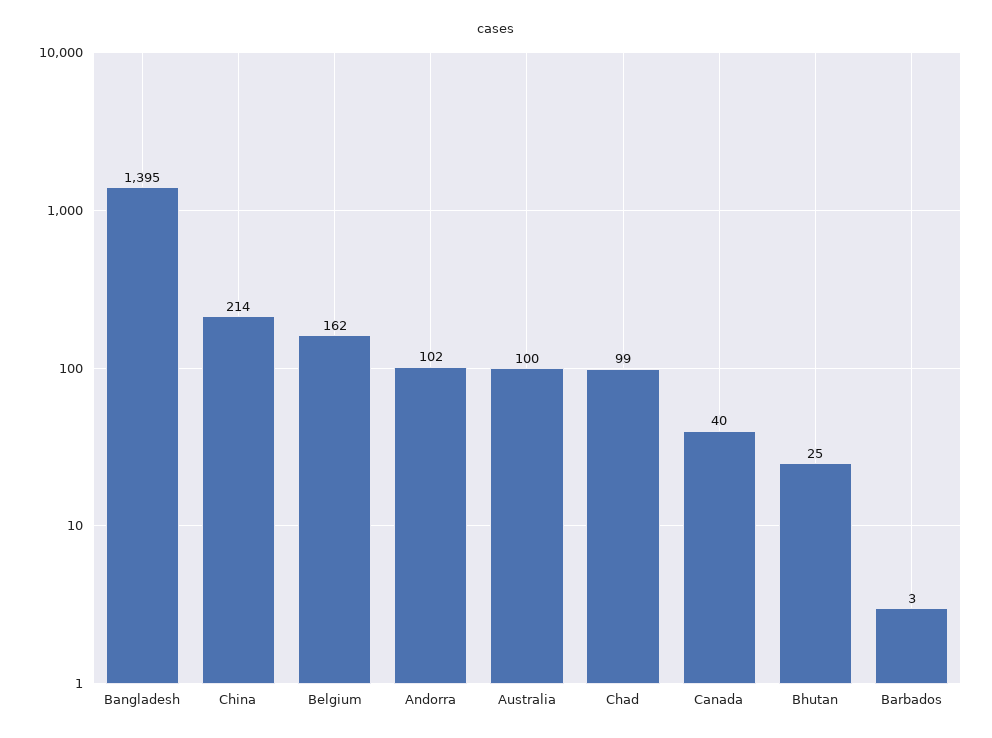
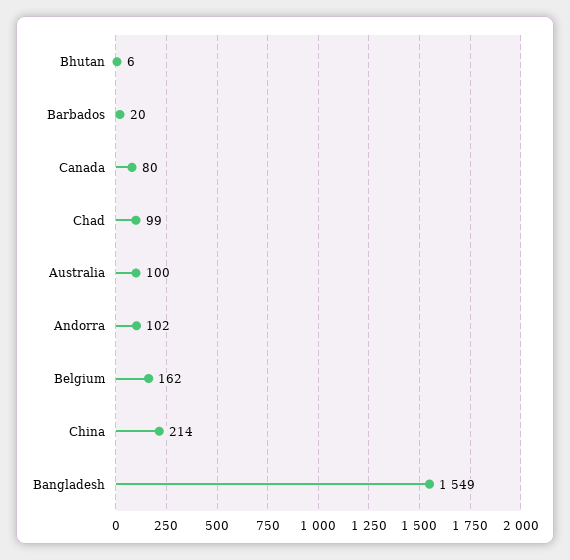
  {
-   "Bangladesh": 1395,
+   "Bangladesh": 1549,
    "China": 214,
    "Belgium": 162,
    "Andorra": 102,
    "Australia": 100,
    "Chad": 99,
-   "Canada": 40,
+   "Canada": 80,
-   "Bhutan": 25,
+   "Bhutan": 6,
-   "Barbados": 3
+   "Barbados": 20
  }

